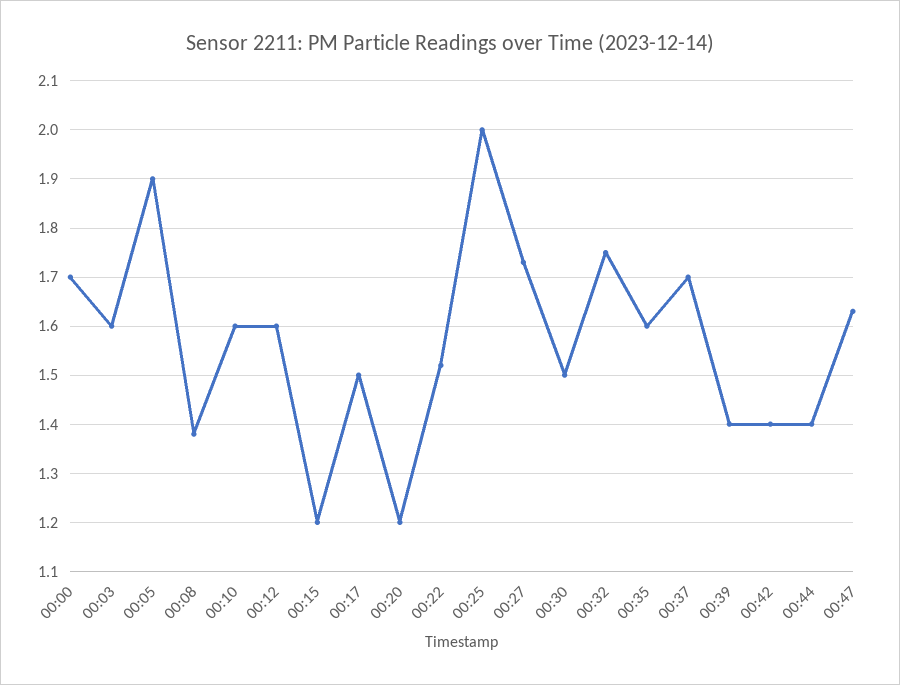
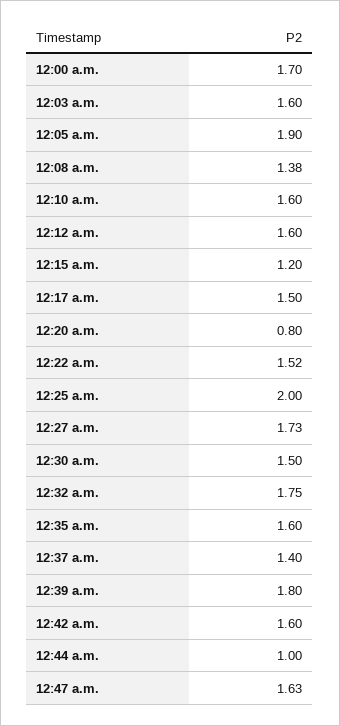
  {
    "00:00": 1.7,
    "00:03": 1.6,
    "00:05": 1.9,
    "00:08": 1.38,
    "00:10": 1.6,
    "00:12": 1.6,
    "00:15": 1.2,
    "00:17": 1.5,
-   "00:20": 1.2,
+   "00:20": 0.8,
    "00:22": 1.52,
    "00:25": 2,
    "00:27": 1.73,
    "00:30": 1.5,
    "00:32": 1.75,
    "00:35": 1.6,
-   "00:37": 1.7,
+   "00:37": 1.4,
-   "00:39": 1.4,
+   "00:39": 1.8,
-   "00:42": 1.4,
+   "00:42": 1.6,
-   "00:44": 1.4,
+   "00:44": 1,
    "00:47": 1.63
  }

